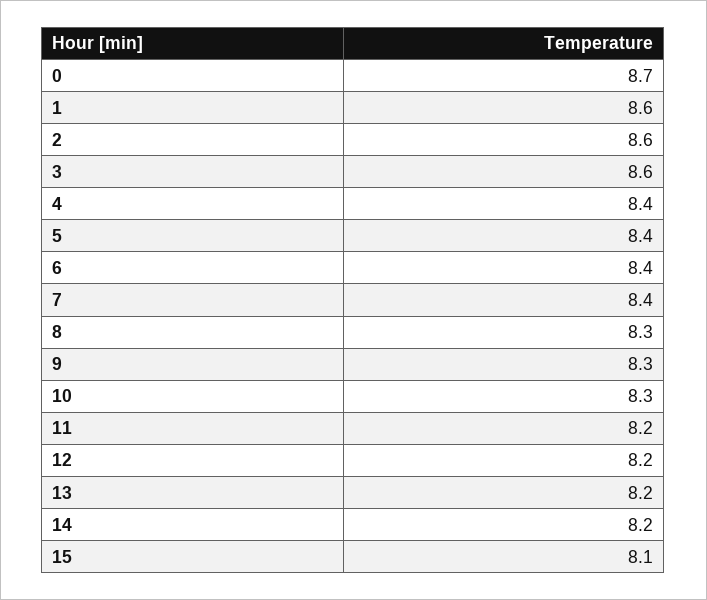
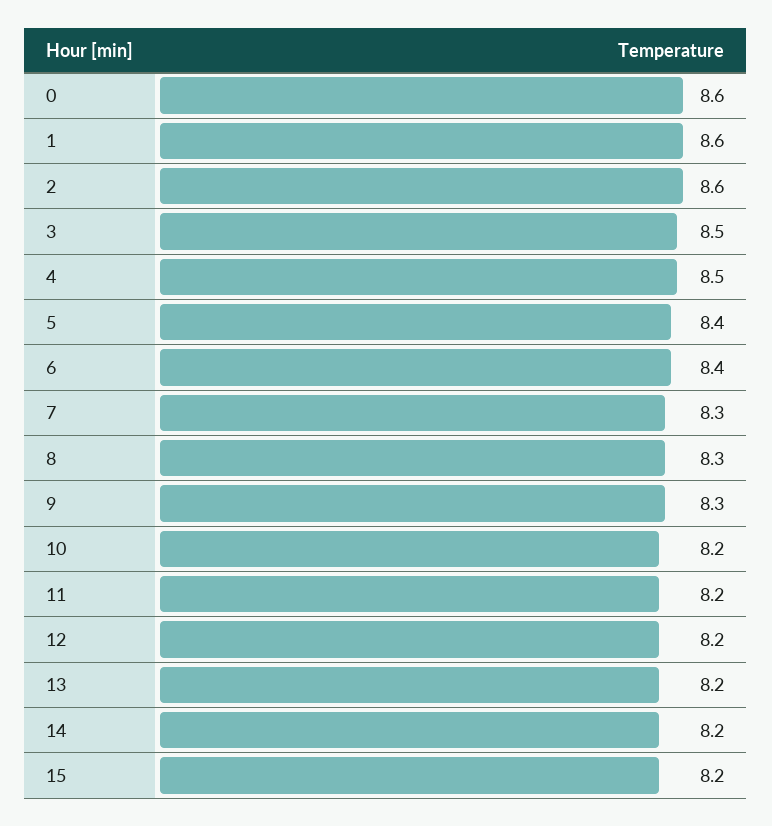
  {
-   "0": 8.7,
+   "0": 8.6,
    "1": 8.6,
    "2": 8.6,
-   "3": 8.6,
+   "3": 8.5,
-   "4": 8.4,
+   "4": 8.5,
    "5": 8.4,
    "6": 8.4,
-   "7": 8.4,
+   "7": 8.3,
    "8": 8.3,
    "9": 8.3,
-   "10": 8.3,
+   "10": 8.2,
    "11": 8.2,
    "12": 8.2,
    "13": 8.2,
    "14": 8.2,
-   "15": 8.1
+   "15": 8.2
  }

